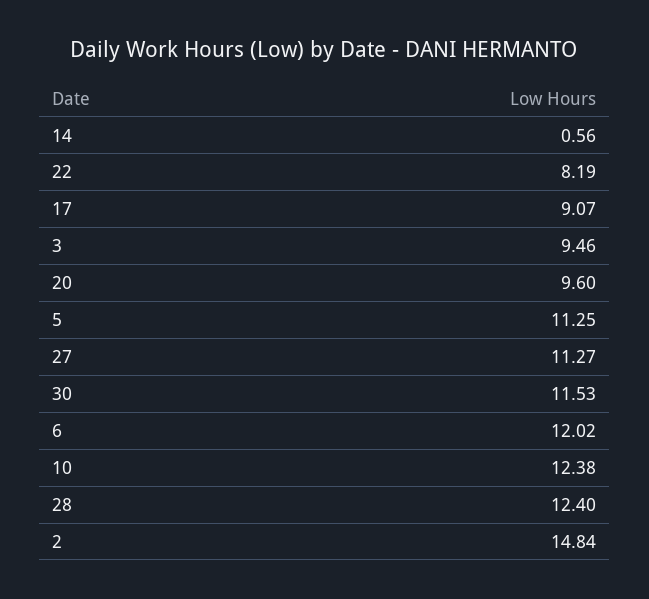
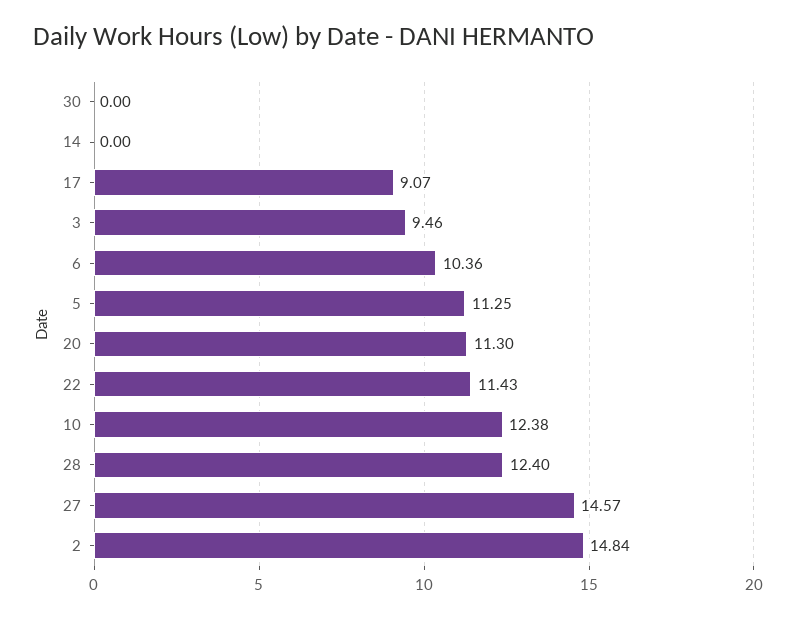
  {
-   "14": 0.56,
+   "14": 0,
-   "22": 8.19,
+   "22": 11.43,
    "17": 9.07,
    "3": 9.46,
-   "20": 9.6,
+   "20": 11.3,
    "5": 11.25,
-   "27": 11.27,
+   "27": 14.57,
-   "30": 11.53,
+   "30": 0,
-   "6": 12.02,
+   "6": 10.36,
    "10": 12.38,
    "28": 12.4,
    "2": 14.84
  }

